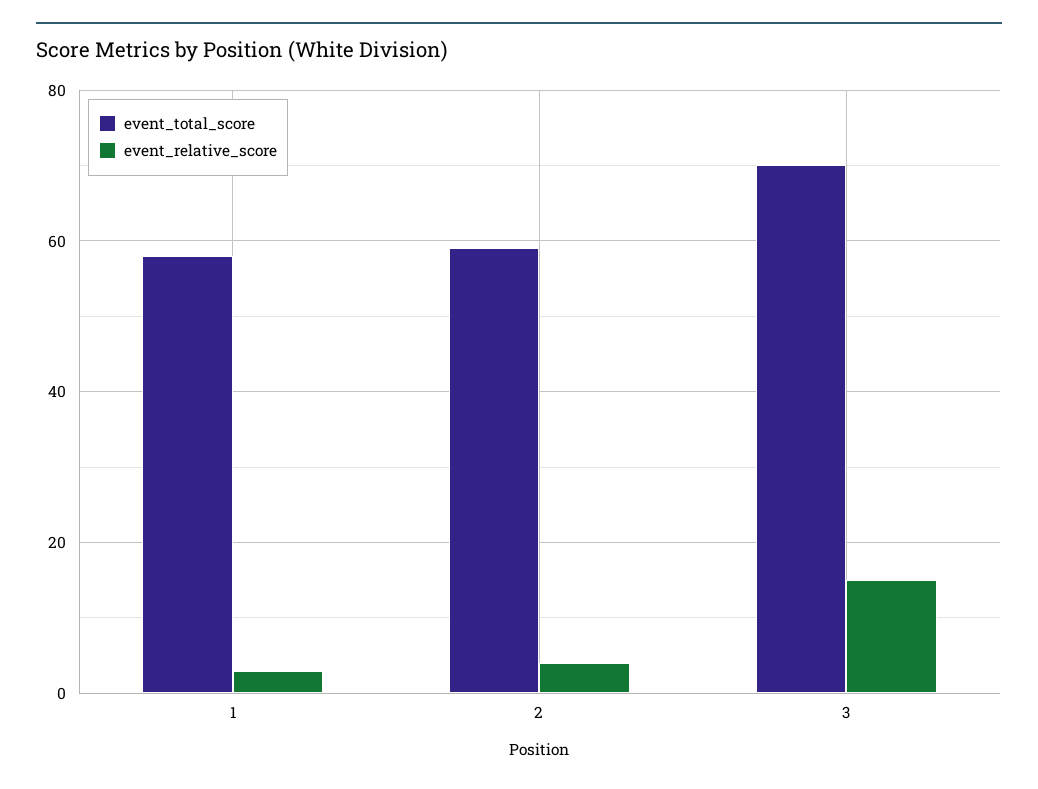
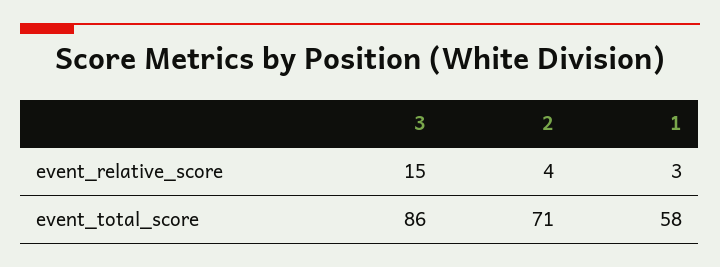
  {
    "event_total_score": {
      "1": 58,
-     "2": 60,
+     "2": 71,
-     "3": 70
+     "3": 86
    },
    "event_relative_score": {
      "1": 3,
      "2": 4,
      "3": 15
    }
  }

